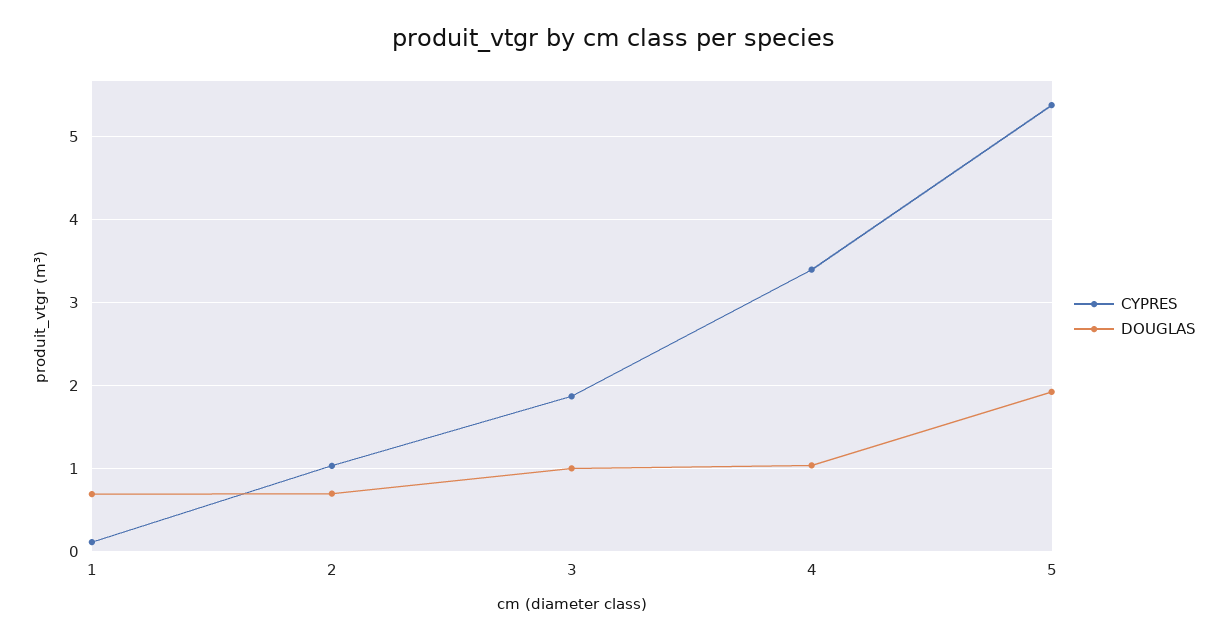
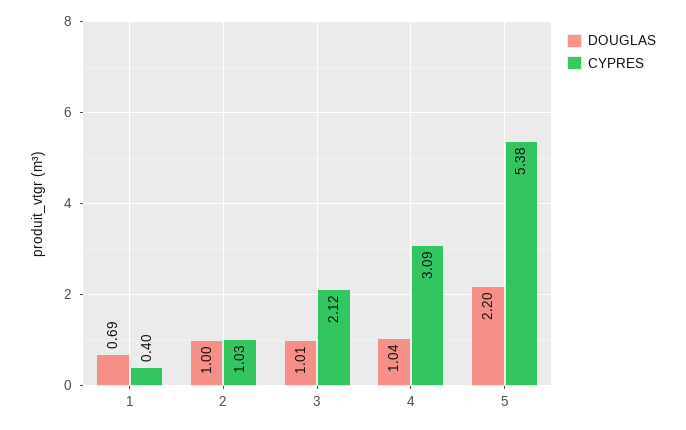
  {
    "CYPRES": {
-     "1": 0.1,
+     "1": 0.4,
      "2": 1.03,
-     "3": 1.9,
+     "3": 2.12,
-     "4": 3.4,
+     "4": 3.09,
      "5": 5.38
    },
    "DOUGLAS": {
      "1": 0.69,
-     "2": 0.7,
+     "2": 1,
      "3": 1.01,
      "4": 1.04,
-     "5": 1.9
+     "5": 2.2
    }
  }

